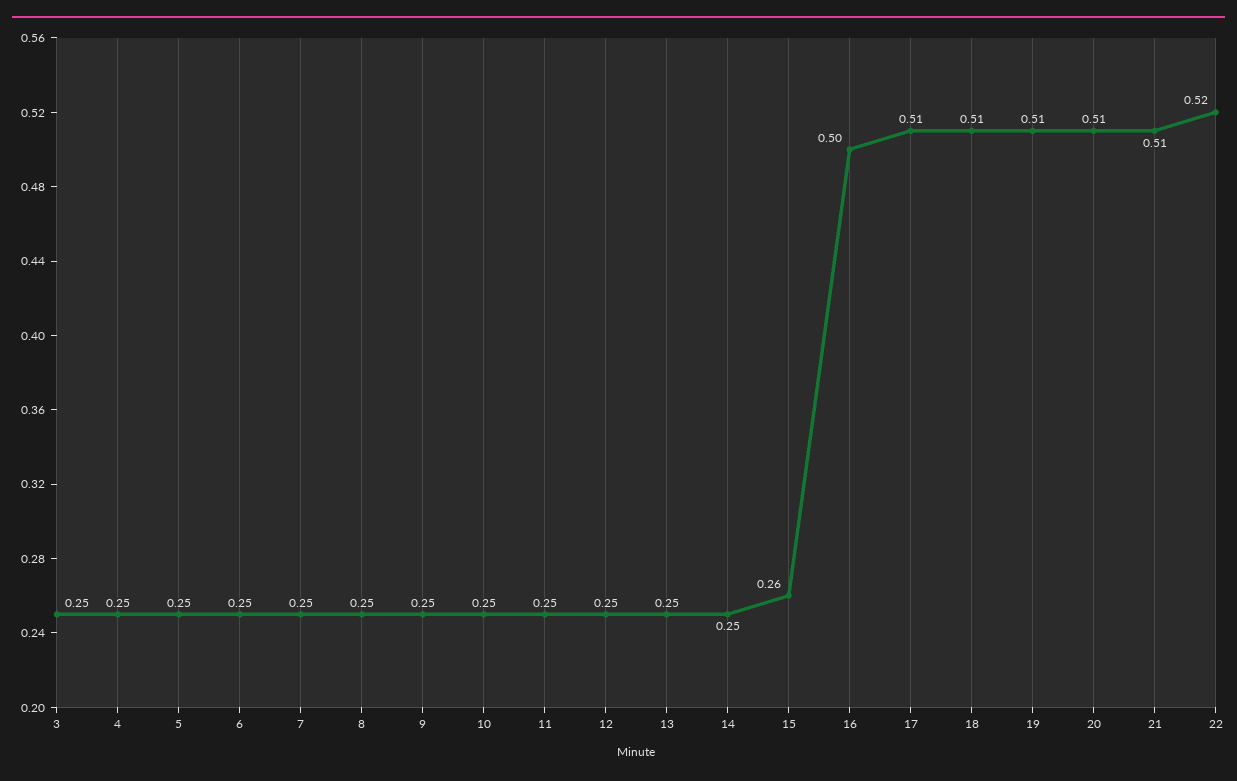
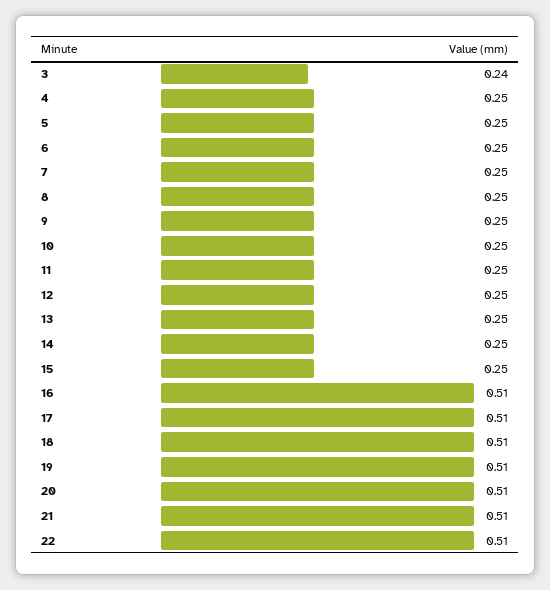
  {
-   "3": 0.25,
+   "3": 0.24,
    "4": 0.25,
    "5": 0.25,
    "6": 0.25,
    "7": 0.25,
    "8": 0.25,
    "9": 0.25,
    "10": 0.25,
    "11": 0.25,
    "12": 0.25,
    "13": 0.25,
    "14": 0.25,
-   "15": 0.26,
+   "15": 0.25,
-   "16": 0.5,
+   "16": 0.51,
    "17": 0.51,
    "18": 0.51,
    "19": 0.51,
    "20": 0.51,
    "21": 0.51,
-   "22": 0.52
+   "22": 0.51
  }

